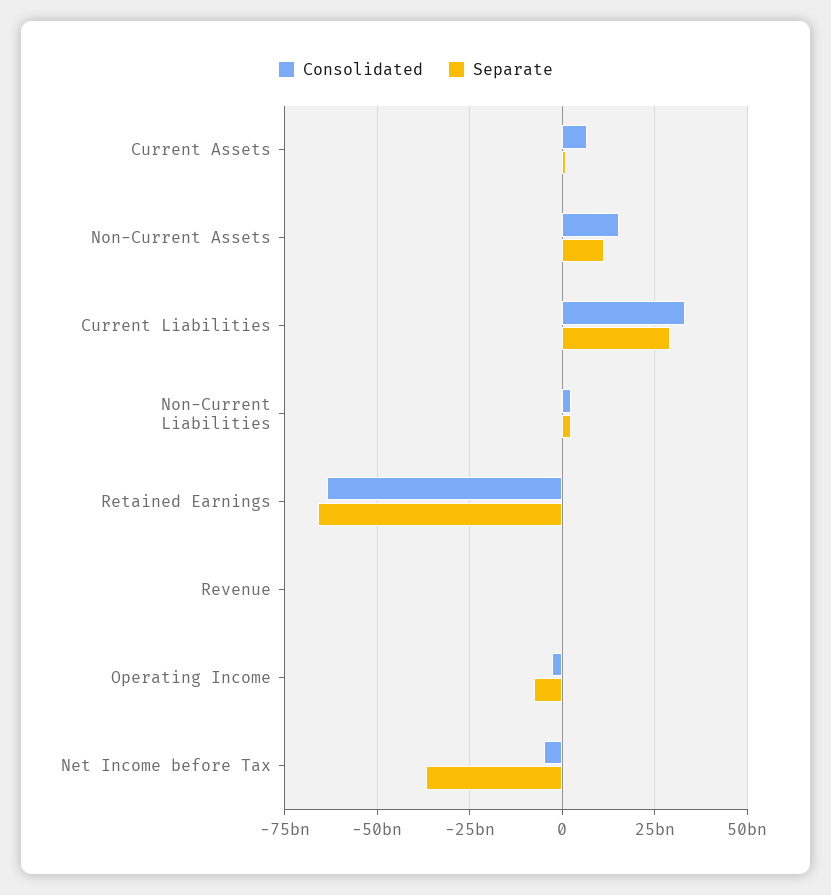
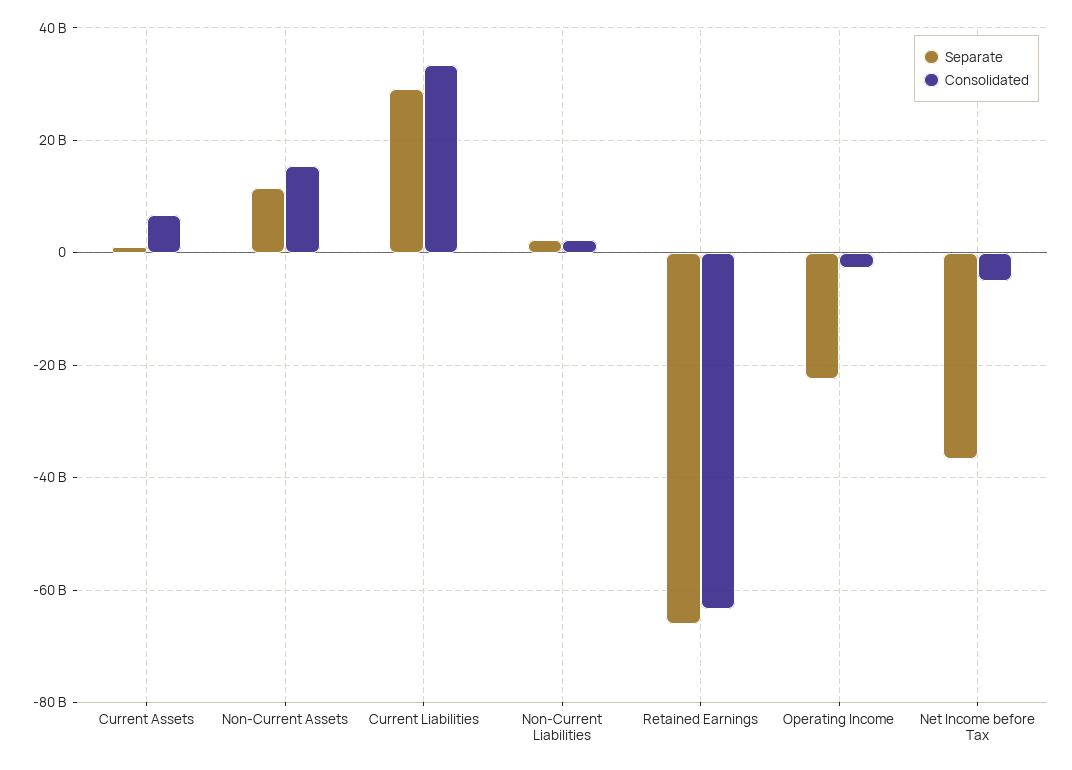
  {
    "Consolidated": {
      "Current Assets": 6000000000,
      "Non-Current Assets": 16000000000,
      "Current Liabilities": 34000000000,
      "Non-Current Liabilities": 2000000000,
      "Retained Earnings": -64000000000,
-     "Revenue": 0,
      "Operating Income": -2000000000,
      "Net Income before Tax": -4000000000
    },
    "Separate": {
      "Current Assets": 0,
      "Non-Current Assets": 12000000000,
      "Current Liabilities": 30000000000,
      "Non-Current Liabilities": 2000000000,
      "Retained Earnings": -66000000000,
-     "Revenue": 0,
-     "Operating Income": -7500000000,
+     "Operating Income": -22000000000,
      "Net Income before Tax": -36000000000
    }
  }

